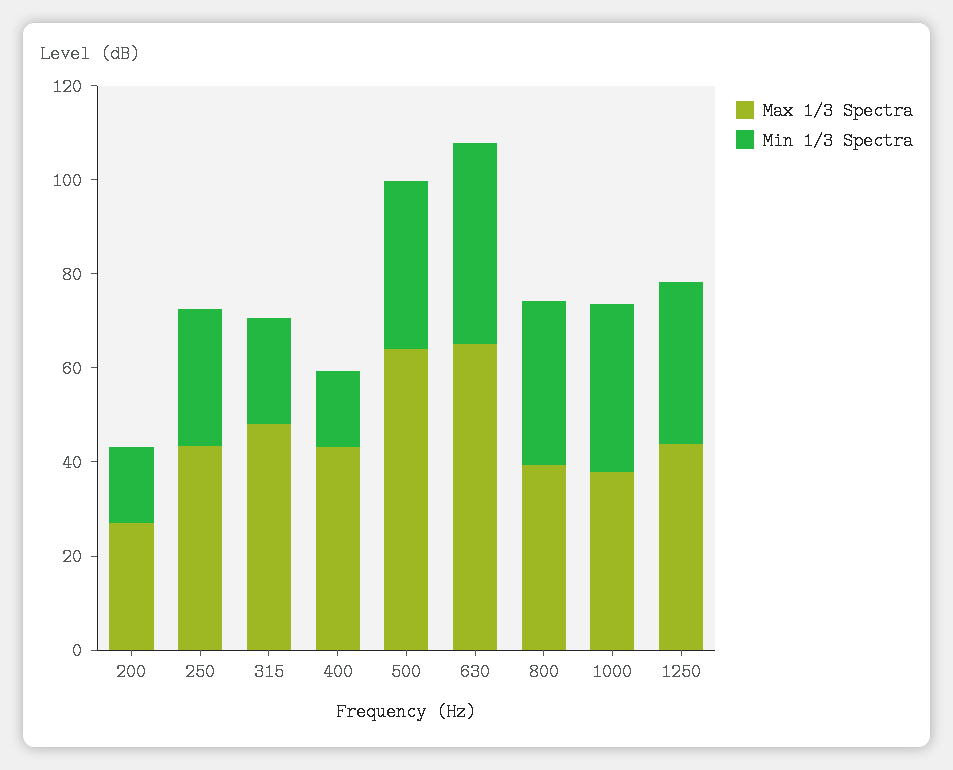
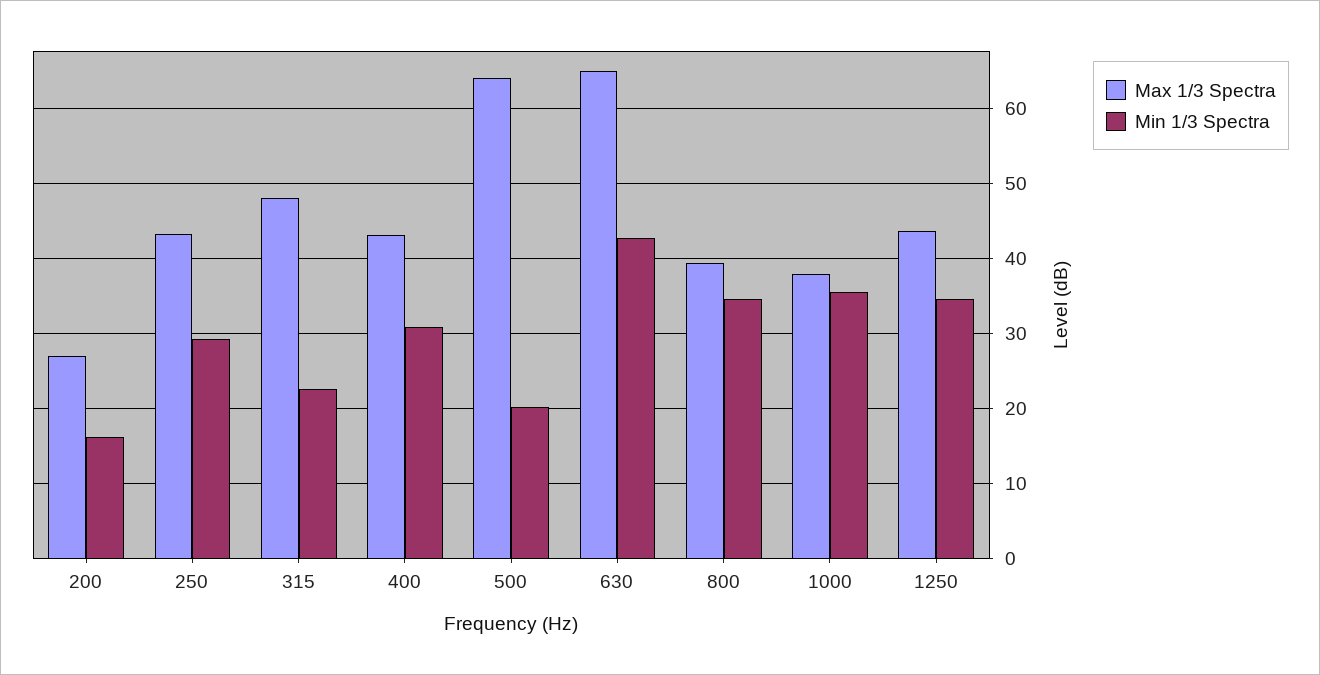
  {
    "Max 1/3 Spectra": {
      "200": 27,
      "250": 43,
      "315": 48,
      "400": 43,
      "500": 64,
      "630": 65,
      "800": 39,
      "1000": 38,
      "1250": 44
    },
    "Min 1/3 Spectra": {
      "200": 16,
      "250": 29,
      "315": 23,
-     "400": 15,
+     "400": 31,
-     "500": 35,
+     "500": 20,
      "630": 43,
      "800": 35,
      "1000": 36,
      "1250": 35
    }
  }

